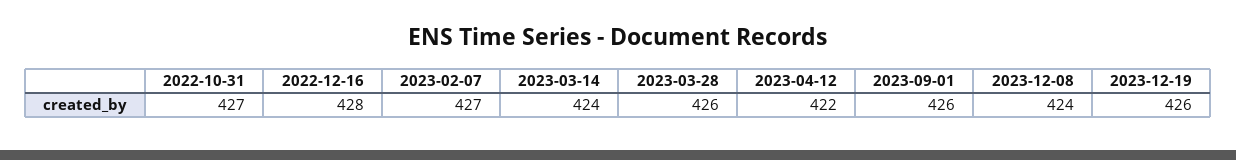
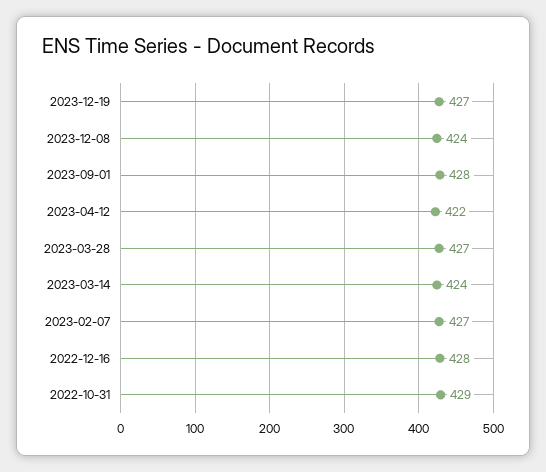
  {
-   "2022-10-31": 427,
+   "2022-10-31": 429,
    "2022-12-16": 428,
    "2023-02-07": 427,
    "2023-03-14": 424,
-   "2023-03-28": 426,
+   "2023-03-28": 427,
    "2023-04-12": 422,
-   "2023-09-01": 426,
+   "2023-09-01": 428,
    "2023-12-08": 424,
-   "2023-12-19": 426
+   "2023-12-19": 427
  }

